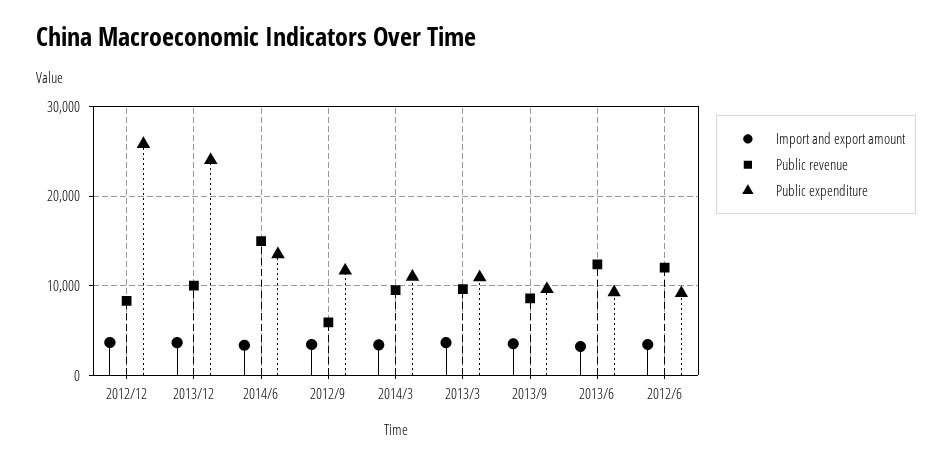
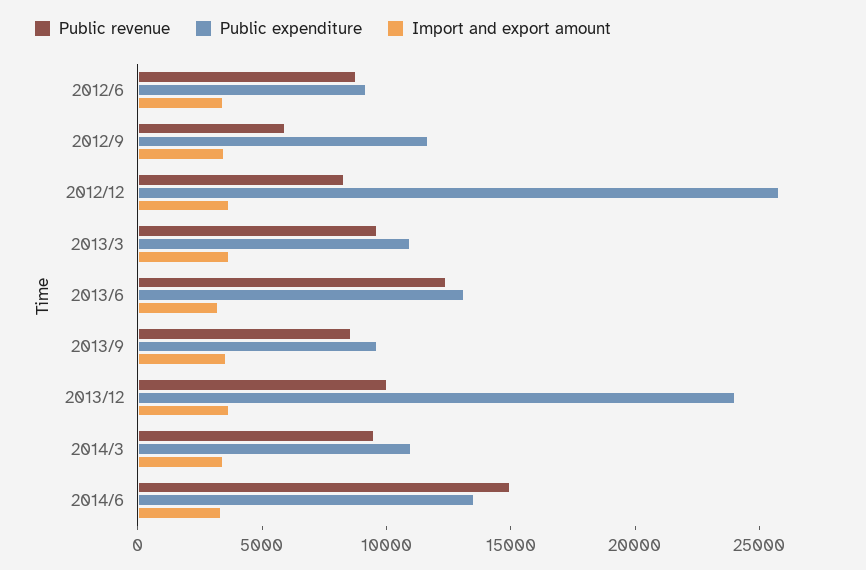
  {
    "Import and export amount": {
      "2012/12": 4000,
      "2013/12": 4000,
      "2014/6": 3000,
      "2012/9": 3000,
      "2014/3": 3000,
      "2013/3": 4000,
      "2013/9": 4000,
      "2013/6": 3000,
      "2012/6": 3000
    },
    "Public revenue": {
      "2012/12": 8000,
      "2013/12": 10000,
      "2014/6": 15000,
      "2012/9": 6000,
      "2014/3": 10000,
      "2013/3": 10000,
      "2013/9": 9000,
      "2013/6": 12000,
-     "2012/6": 12000
+     "2012/6": 9000
    },
    "Public expenditure": {
      "2012/12": 26000,
      "2013/12": 24000,
      "2014/6": 14000,
      "2012/9": 12000,
      "2014/3": 11000,
      "2013/3": 11000,
      "2013/9": 10000,
-     "2013/6": 9000,
+     "2013/6": 13000,
      "2012/6": 9000
    }
  }

